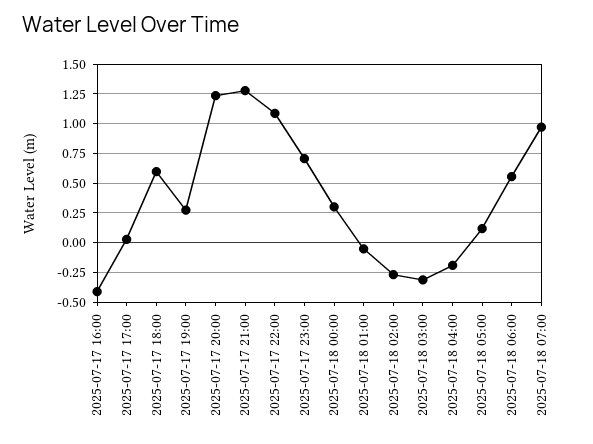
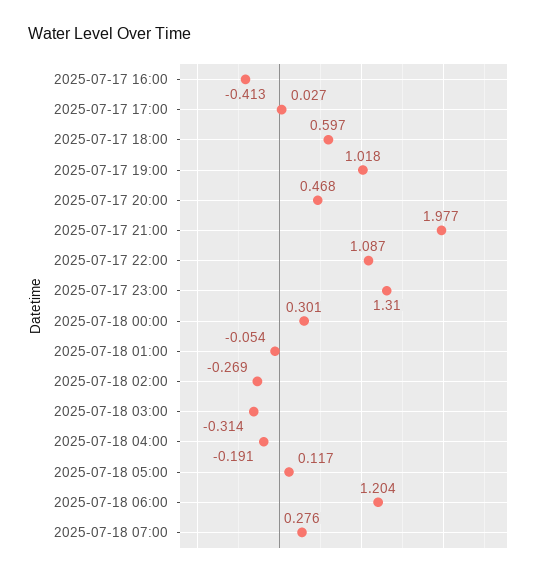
  {
    "2025-07-17 16:00": -0.413,
    "2025-07-17 17:00": 0.027,
    "2025-07-17 18:00": 0.597,
-   "2025-07-17 19:00": 0.25,
+   "2025-07-17 19:00": 1.018,
-   "2025-07-17 20:00": 1.25,
+   "2025-07-17 20:00": 0.468,
-   "2025-07-17 21:00": 1.25,
+   "2025-07-17 21:00": 1.977,
    "2025-07-17 22:00": 1.087,
-   "2025-07-17 23:00": 0.75,
+   "2025-07-17 23:00": 1.31,
    "2025-07-18 00:00": 0.301,
    "2025-07-18 01:00": -0.054,
    "2025-07-18 02:00": -0.269,
    "2025-07-18 03:00": -0.314,
    "2025-07-18 04:00": -0.191,
    "2025-07-18 05:00": 0.117,
-   "2025-07-18 06:00": 0.5,
+   "2025-07-18 06:00": 1.204,
-   "2025-07-18 07:00": 1
+   "2025-07-18 07:00": 0.276
  }

